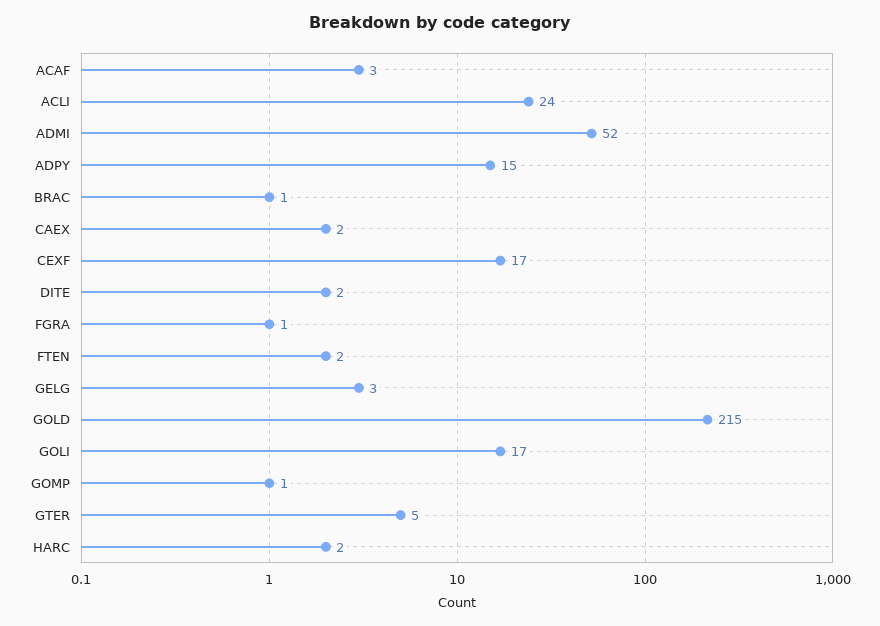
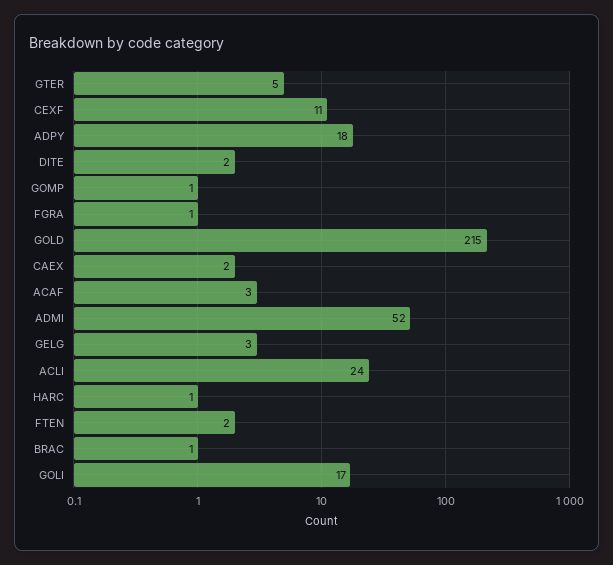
  {
    "ACAF": 3,
    "ACLI": 24,
    "ADMI": 52,
-   "ADPY": 15,
+   "ADPY": 18,
    "BRAC": 1,
    "CAEX": 2,
-   "CEXF": 17,
+   "CEXF": 11,
    "DITE": 2,
    "FGRA": 1,
    "FTEN": 2,
    "GELG": 3,
    "GOLD": 215,
    "GOLI": 17,
    "GOMP": 1,
    "GTER": 5,
-   "HARC": 2
+   "HARC": 1
  }

